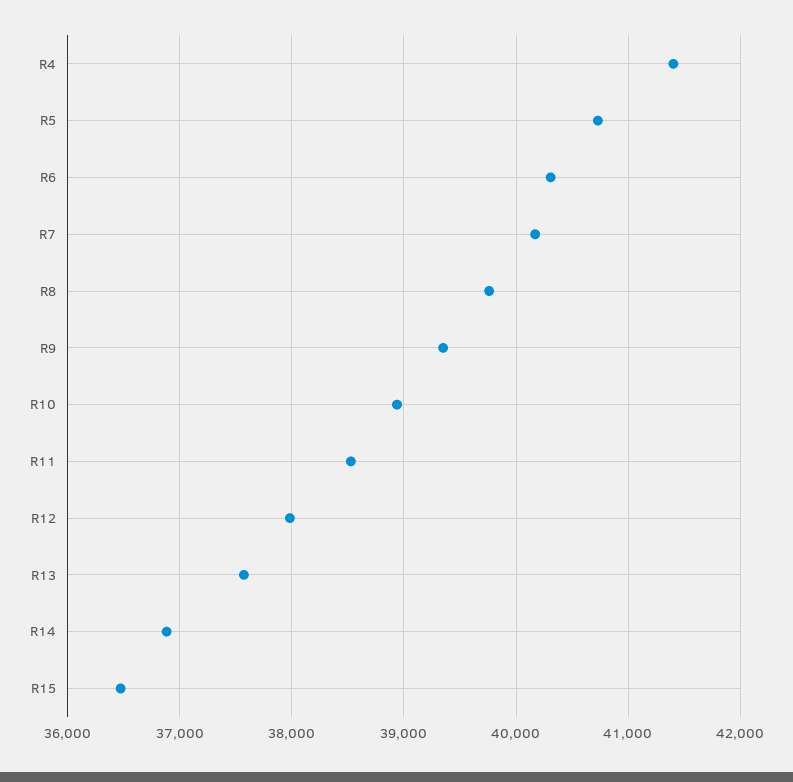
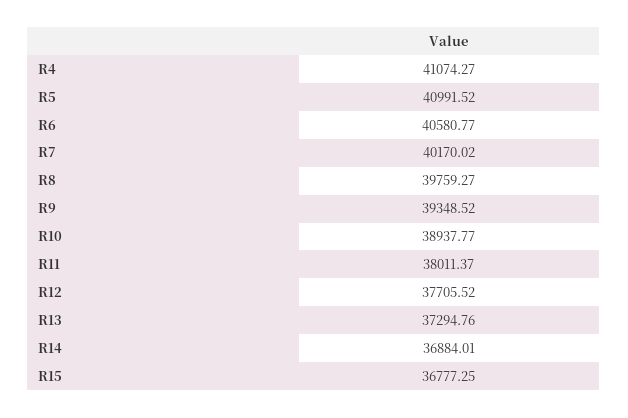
  {
-   "R4": 41400,
+   "R4": 41074.27,
-   "R5": 40700,
+   "R5": 40991.52,
-   "R6": 40300,
+   "R6": 40580.77,
    "R7": 40170.02,
    "R8": 39759.27,
    "R9": 39348.52,
    "R10": 38937.77,
-   "R11": 38500,
+   "R11": 38011.37,
-   "R12": 38000,
+   "R12": 37705.52,
-   "R13": 37600,
+   "R13": 37294.76,
    "R14": 36884.01,
-   "R15": 36500
+   "R15": 36777.25
  }

